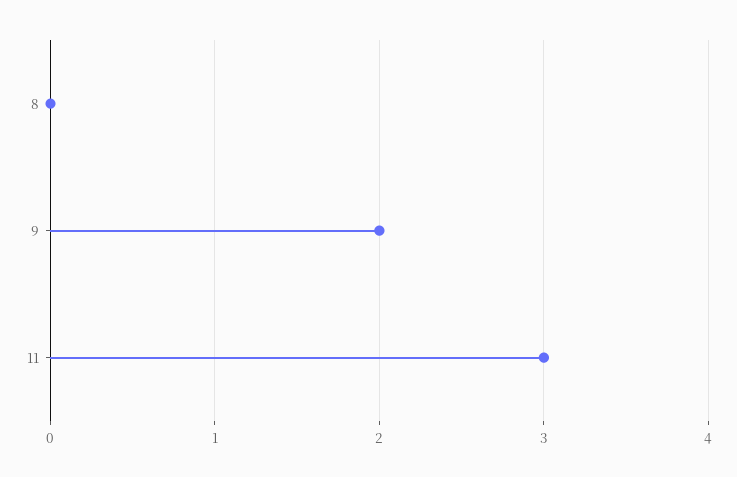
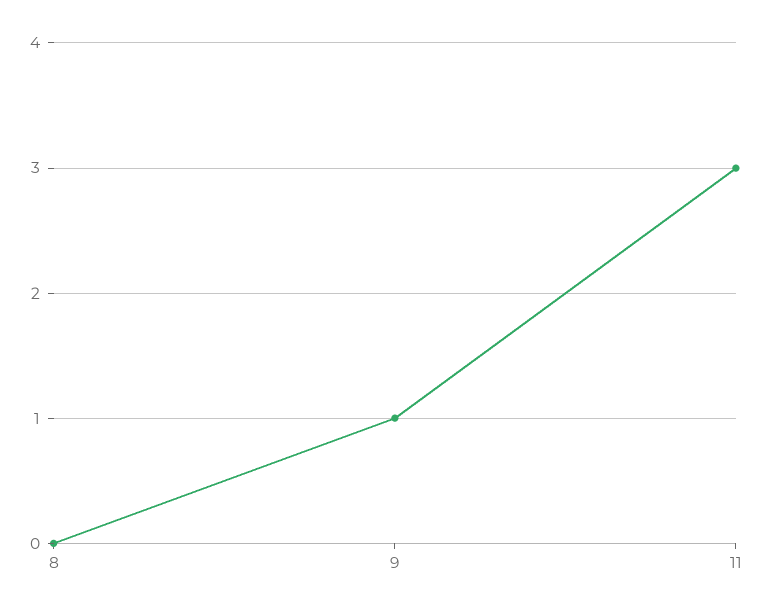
  {
    "8": 0,
-   "9": 2,
+   "9": 1,
    "11": 3
  }

